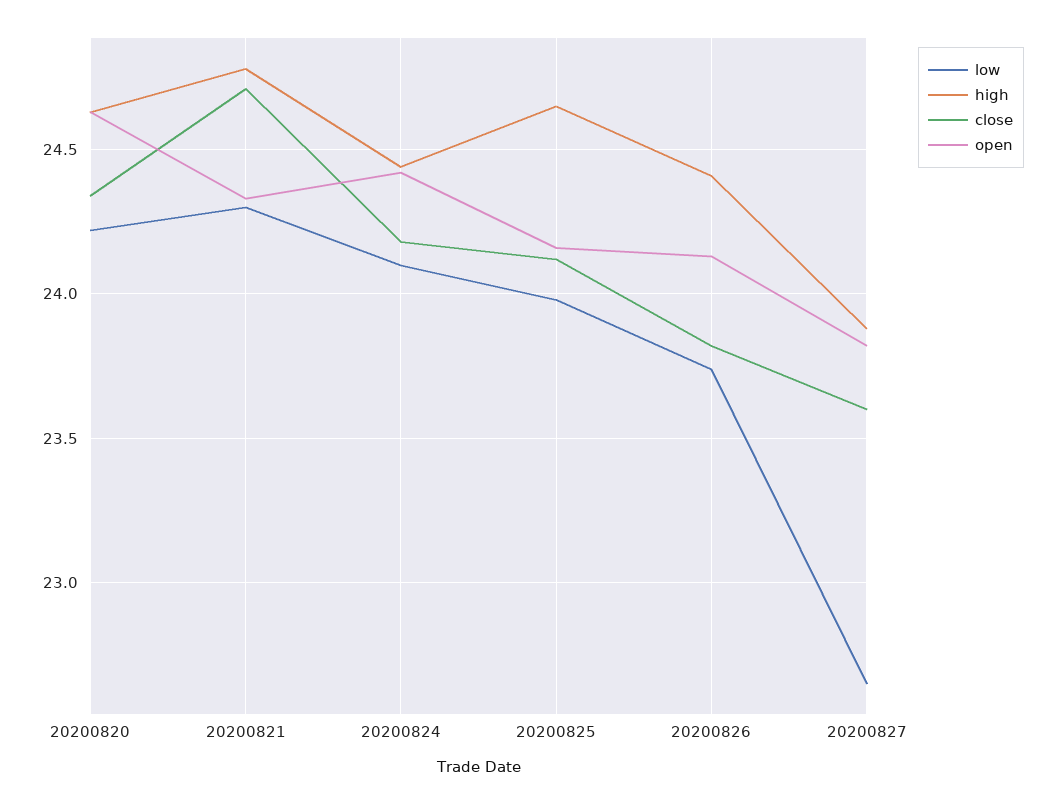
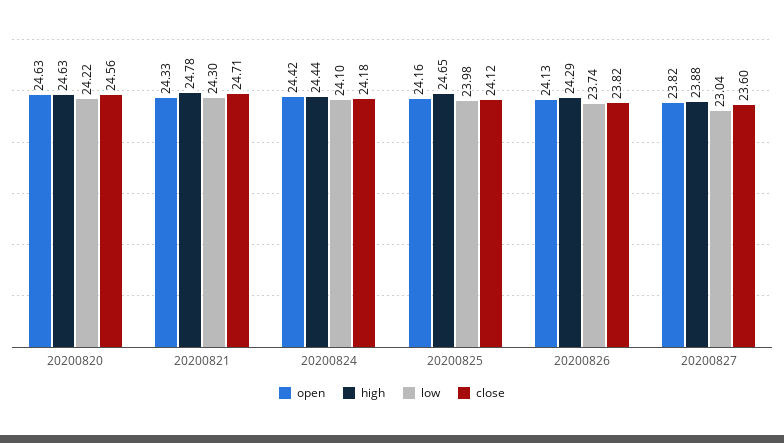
  {
    "low": {
      "20200820": 24.22,
      "20200821": 24.3,
      "20200824": 24.1,
      "20200825": 23.98,
      "20200826": 23.74,
-     "20200827": 22.65
+     "20200827": 23.04
    },
    "high": {
      "20200820": 24.63,
      "20200821": 24.78,
      "20200824": 24.44,
      "20200825": 24.65,
-     "20200826": 24.4,
+     "20200826": 24.29,
      "20200827": 23.88
    },
    "close": {
-     "20200820": 24.35,
+     "20200820": 24.56,
      "20200821": 24.71,
      "20200824": 24.18,
      "20200825": 24.12,
      "20200826": 23.82,
      "20200827": 23.6
    },
    "open": {
      "20200820": 24.63,
      "20200821": 24.33,
      "20200824": 24.42,
      "20200825": 24.16,
      "20200826": 24.13,
      "20200827": 23.82
    }
  }

